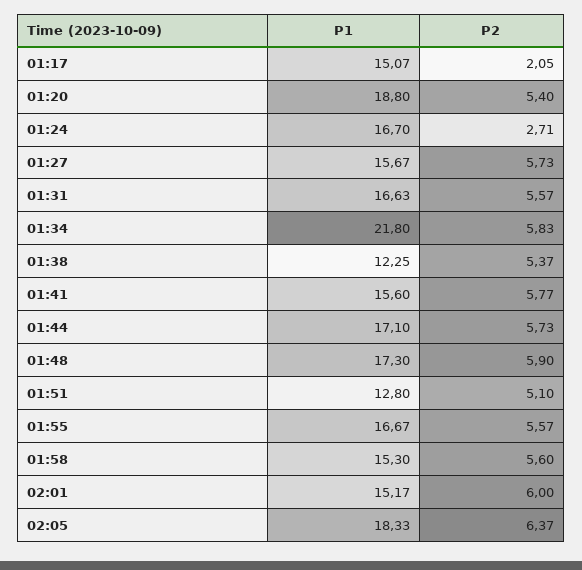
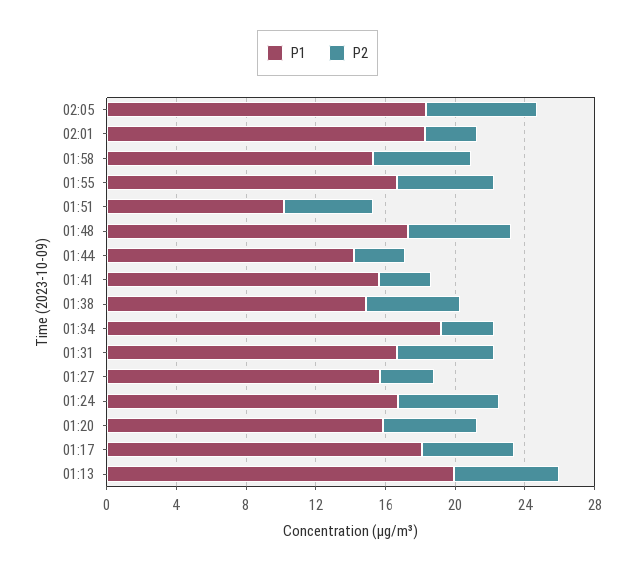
  {
    "P1": {
-     "01:17": 15.07,
+     "01:17": 18,
-     "01:20": 18.8,
+     "01:20": 16,
      "01:24": 16.7,
      "01:27": 15.67,
      "01:31": 16.63,
-     "01:34": 21.8,
+     "01:34": 19,
-     "01:38": 12.25,
+     "01:38": 15,
      "01:41": 15.6,
-     "01:44": 17.1,
+     "01:44": 14,
      "01:48": 17.3,
-     "01:51": 12.8,
+     "01:51": 10,
      "01:55": 16.67,
      "01:58": 15.3,
-     "02:01": 15.17,
+     "02:01": 18,
-     "02:05": 18.33
+     "02:05": 18.33,
+     "01:13": 20
    },
    "P2": {
-     "01:17": 2.05,
+     "01:17": 5,
      "01:20": 5.4,
-     "01:24": 2.71,
+     "01:24": 6,
-     "01:27": 5.73,
+     "01:27": 3,
      "01:31": 5.57,
-     "01:34": 5.83,
+     "01:34": 3,
      "01:38": 5.37,
-     "01:41": 5.77,
+     "01:41": 3,
-     "01:44": 5.73,
+     "01:44": 3,
      "01:48": 5.9,
      "01:51": 5.1,
      "01:55": 5.57,
      "01:58": 5.6,
-     "02:01": 6,
+     "02:01": 3,
-     "02:05": 6.37
+     "02:05": 6.37,
+     "01:13": 6
    }
  }

